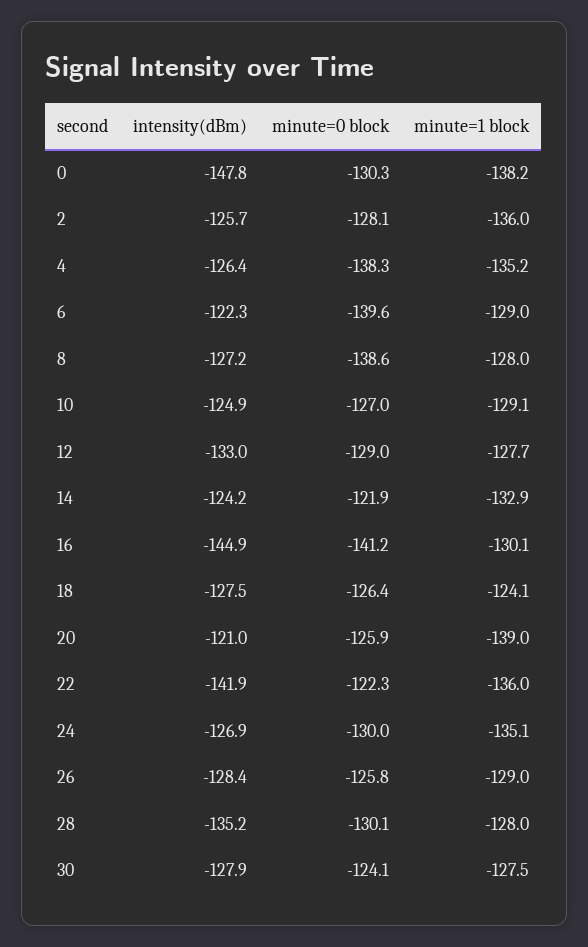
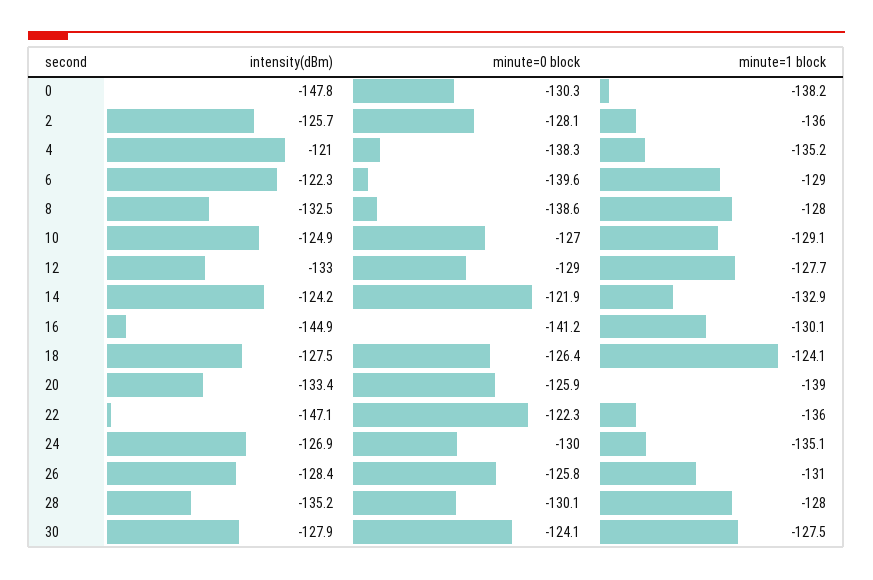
  {
    "intensity(dBm)": {
      "0": -147.8,
      "2": -125.7,
-     "4": -126.4,
+     "4": -121,
      "6": -122.3,
-     "8": -127.2,
+     "8": -132.5,
      "10": -124.9,
      "12": -133,
      "14": -124.2,
      "16": -144.9,
      "18": -127.5,
-     "20": -121,
+     "20": -133.4,
-     "22": -141.9,
+     "22": -147.1,
      "24": -126.9,
      "26": -128.4,
      "28": -135.2,
      "30": -127.9
    },
    "minute=0 block": {
      "0": -130.3,
      "2": -128.1,
      "4": -138.3,
      "6": -139.6,
      "8": -138.6,
      "10": -127,
      "12": -129,
      "14": -121.9,
      "16": -141.2,
      "18": -126.4,
      "20": -125.9,
      "22": -122.3,
      "24": -130,
      "26": -125.8,
      "28": -130.1,
      "30": -124.1
    },
    "minute=1 block": {
      "0": -138.2,
      "2": -136,
      "4": -135.2,
      "6": -129,
      "8": -128,
      "10": -129.1,
      "12": -127.7,
      "14": -132.9,
      "16": -130.1,
      "18": -124.1,
      "20": -139,
      "22": -136,
      "24": -135.1,
-     "26": -129,
+     "26": -131,
      "28": -128,
      "30": -127.5
    }
  }

